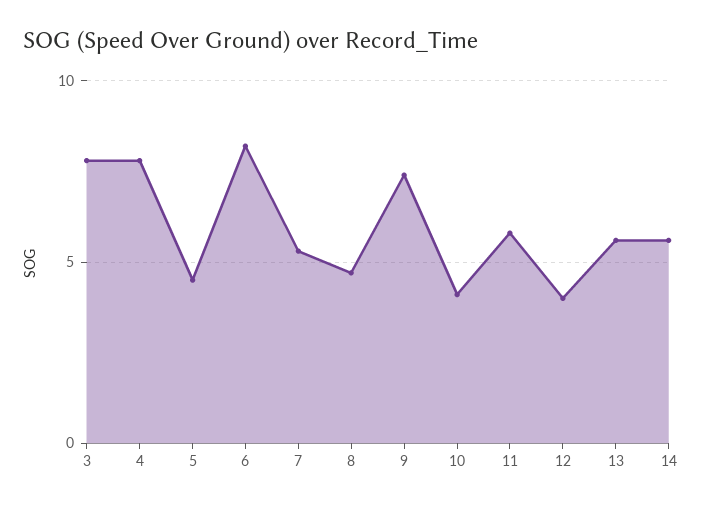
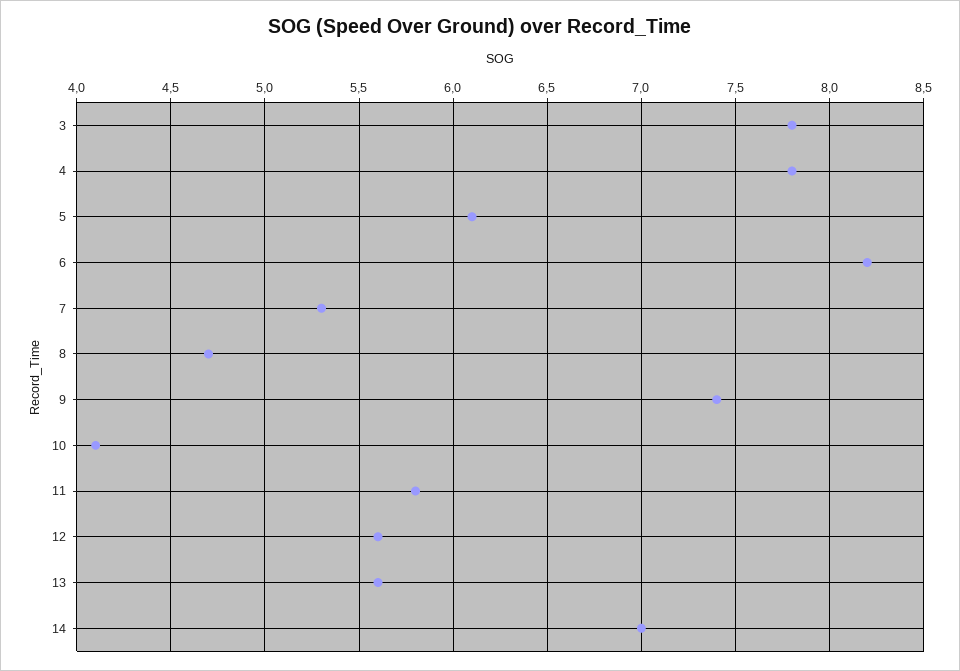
  {
    "3": 7.8,
    "4": 7.8,
-   "5": 4.5,
+   "5": 6.1,
    "6": 8.2,
    "7": 5.3,
    "8": 4.7,
    "9": 7.4,
    "10": 4.1,
    "11": 5.8,
-   "12": 4,
+   "12": 5.6,
    "13": 5.6,
-   "14": 5.5
+   "14": 7
  }

